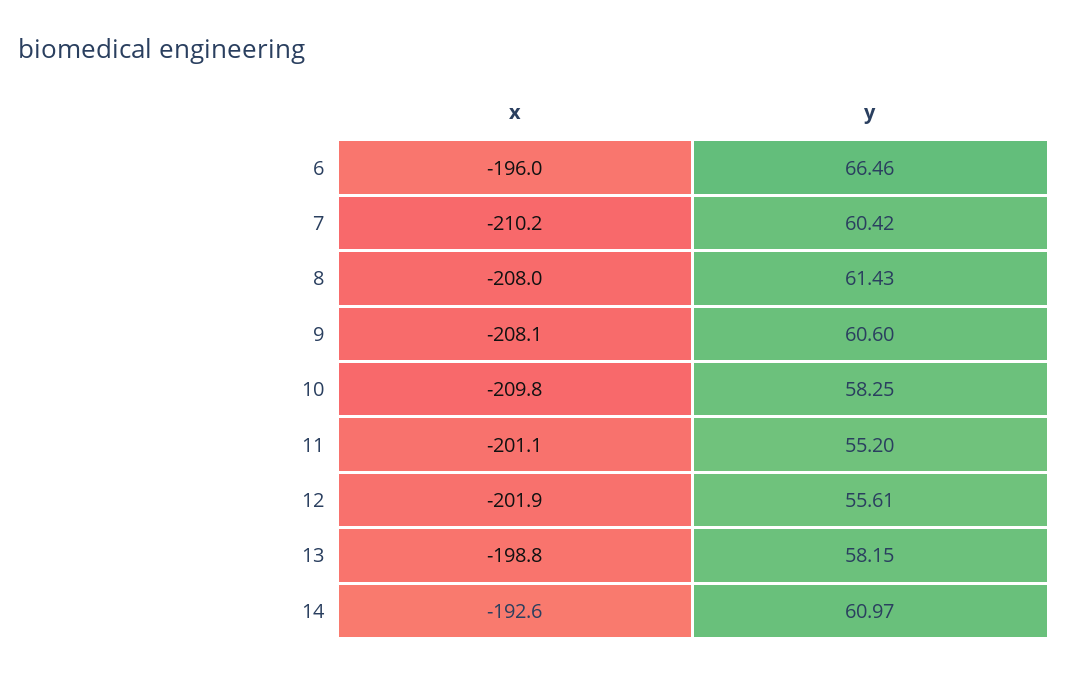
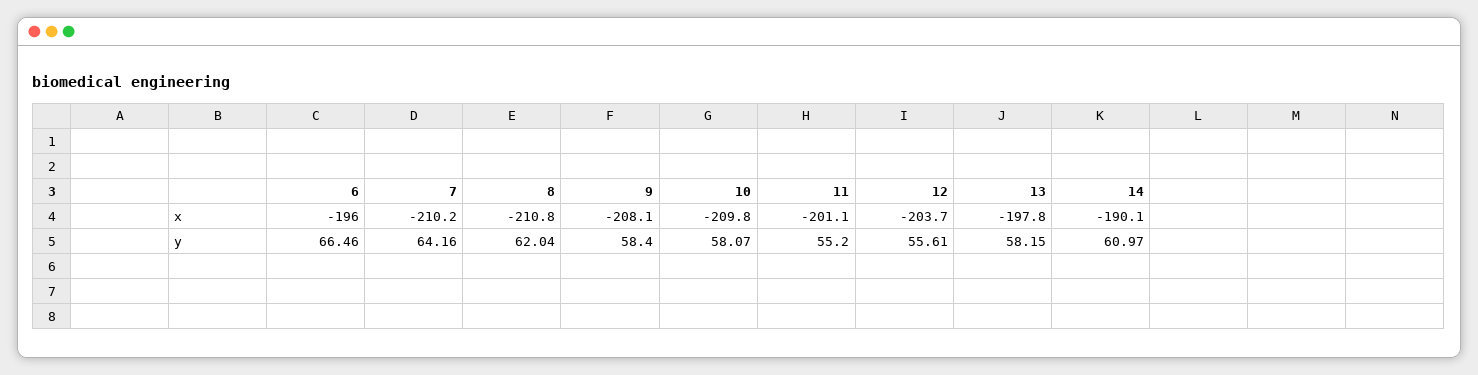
  {
    "x": {
      "6": -196,
      "7": -210.2,
-     "8": -208,
+     "8": -210.8,
      "9": -208.1,
      "10": -209.8,
      "11": -201.1,
-     "12": -201.9,
+     "12": -203.7,
-     "13": -198.8,
+     "13": -197.8,
-     "14": -192.6
+     "14": -190.1
    },
    "y": {
      "6": 66.46,
-     "7": 60.42,
+     "7": 64.16,
-     "8": 61.43,
+     "8": 62.04,
-     "9": 60.6,
+     "9": 58.4,
-     "10": 58.25,
+     "10": 58.07,
      "11": 55.2,
      "12": 55.61,
      "13": 58.15,
      "14": 60.97
    }
  }

